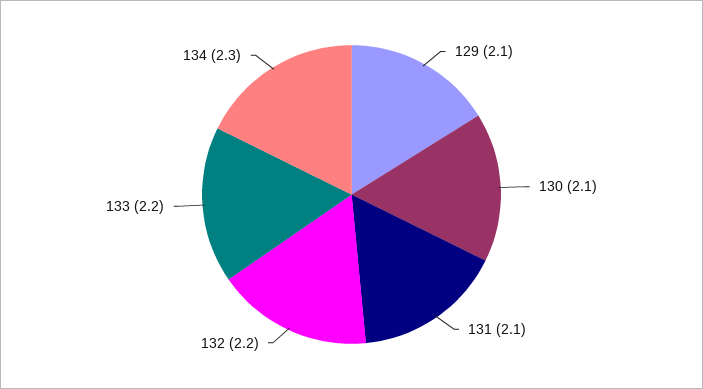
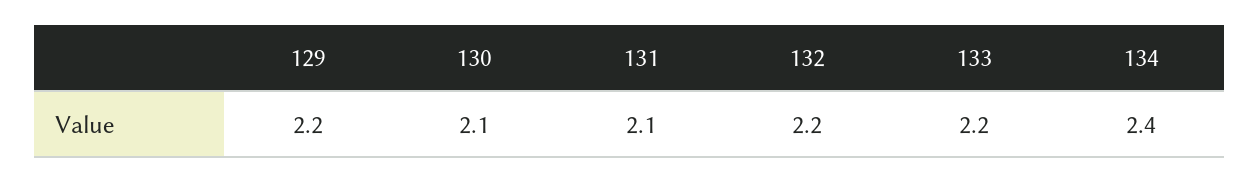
  {
-   "129": 2.1,
+   "129": 2.2,
    "130": 2.1,
    "131": 2.1,
    "132": 2.2,
    "133": 2.2,
-   "134": 2.3
+   "134": 2.4
  }

